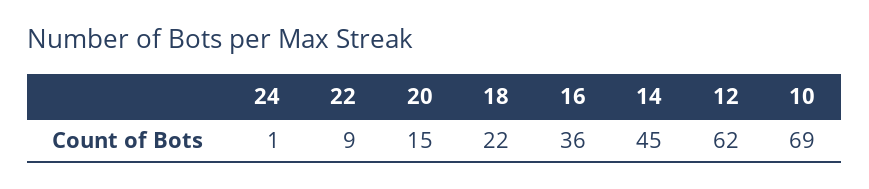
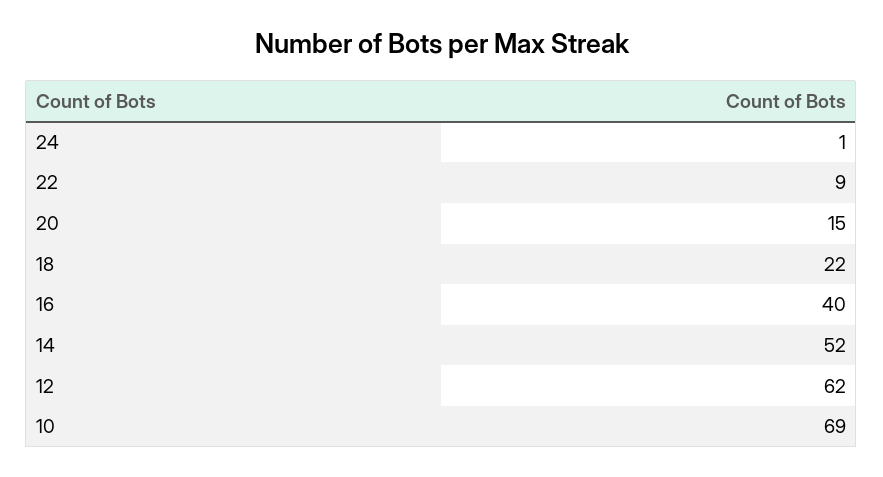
  {
    "24": 1,
    "22": 9,
    "20": 15,
    "18": 22,
-   "16": 36,
+   "16": 40,
-   "14": 45,
+   "14": 52,
    "12": 62,
    "10": 69
  }

